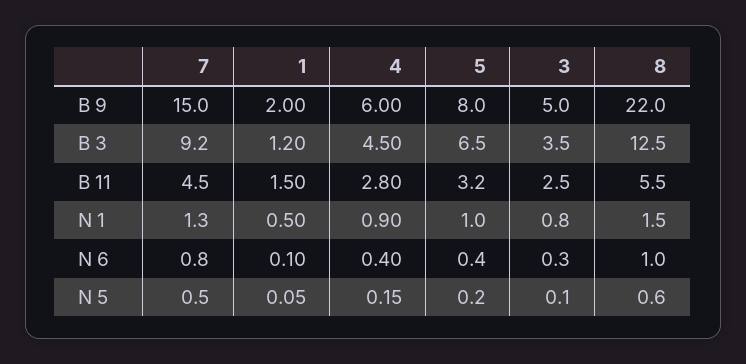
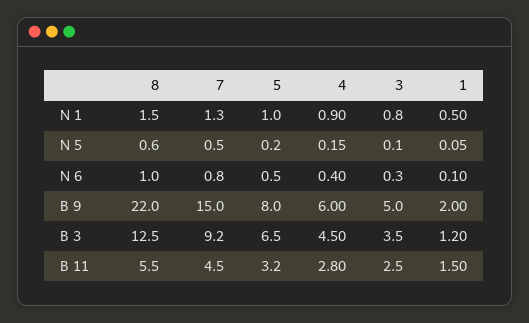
  {
    "7": {
      "B 9": 15,
      "B 3": 9.2,
      "B 11": 4.5,
      "N 1": 1.3,
      "N 6": 0.8,
      "N 5": 0.5
    },
    "1": {
      "B 9": 2,
      "B 3": 1.2,
      "B 11": 1.5,
      "N 1": 0.5,
      "N 6": 0.1,
      "N 5": 0.05
    },
    "4": {
      "B 9": 6,
      "B 3": 4.5,
      "B 11": 2.8,
      "N 1": 0.9,
      "N 6": 0.4,
      "N 5": 0.15
    },
    "5": {
      "B 9": 8,
      "B 3": 6.5,
      "B 11": 3.2,
      "N 1": 1,
-     "N 6": 0.4,
+     "N 6": 0.5,
      "N 5": 0.2
    },
    "3": {
      "B 9": 5,
      "B 3": 3.5,
      "B 11": 2.5,
      "N 1": 0.8,
      "N 6": 0.3,
      "N 5": 0.1
    },
    "8": {
      "B 9": 22,
      "B 3": 12.5,
      "B 11": 5.5,
      "N 1": 1.5,
      "N 6": 1,
      "N 5": 0.6
    }
  }

